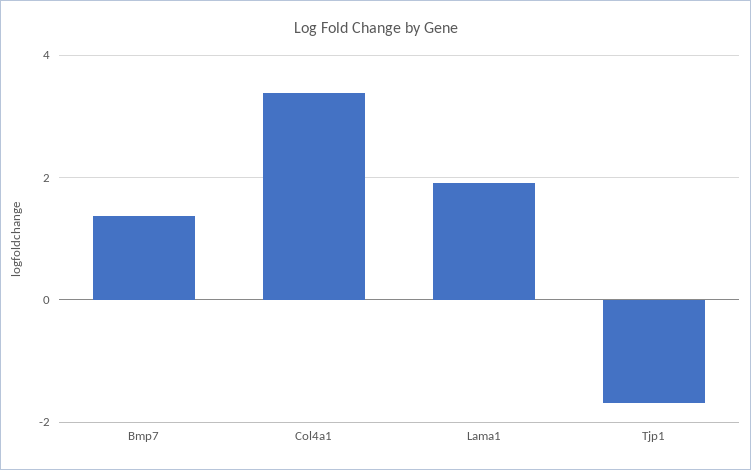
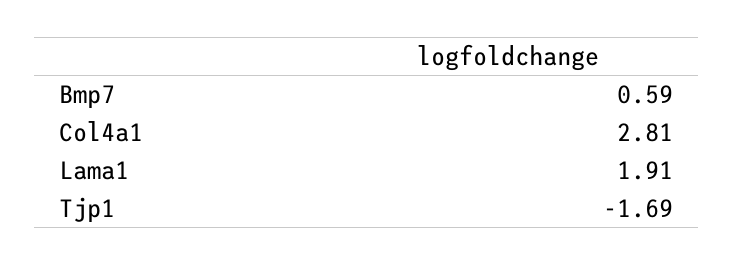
  {
-   "Bmp7": 1.4,
+   "Bmp7": 0.59,
-   "Col4a1": 3.4,
+   "Col4a1": 2.81,
    "Lama1": 1.91,
    "Tjp1": -1.69
  }

